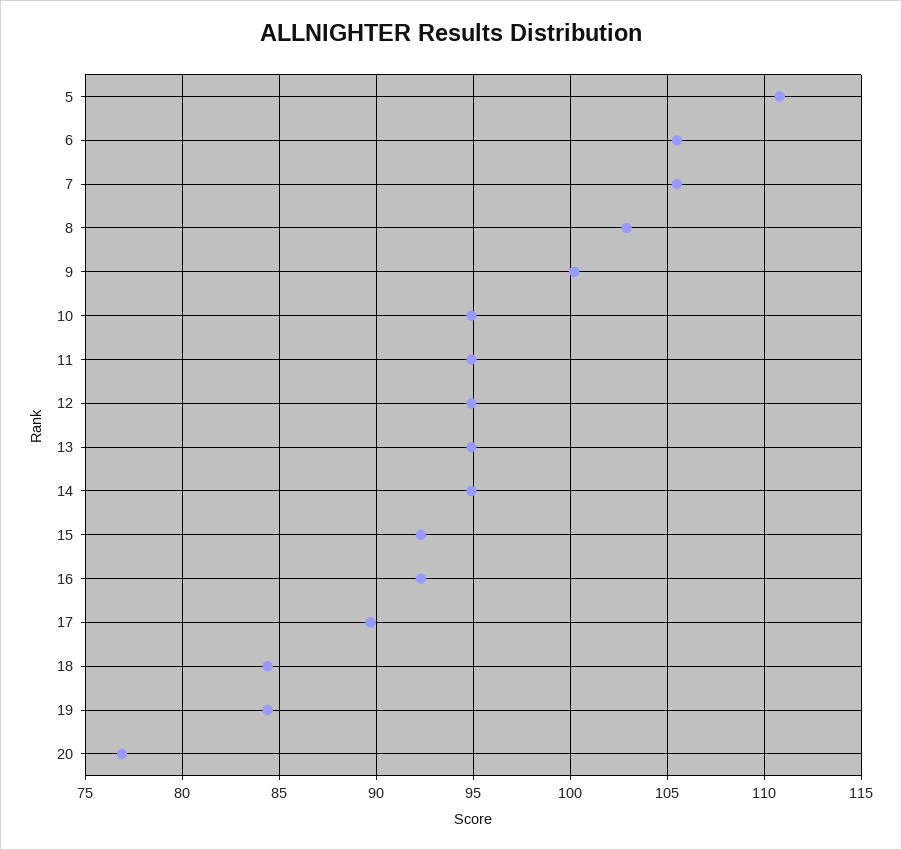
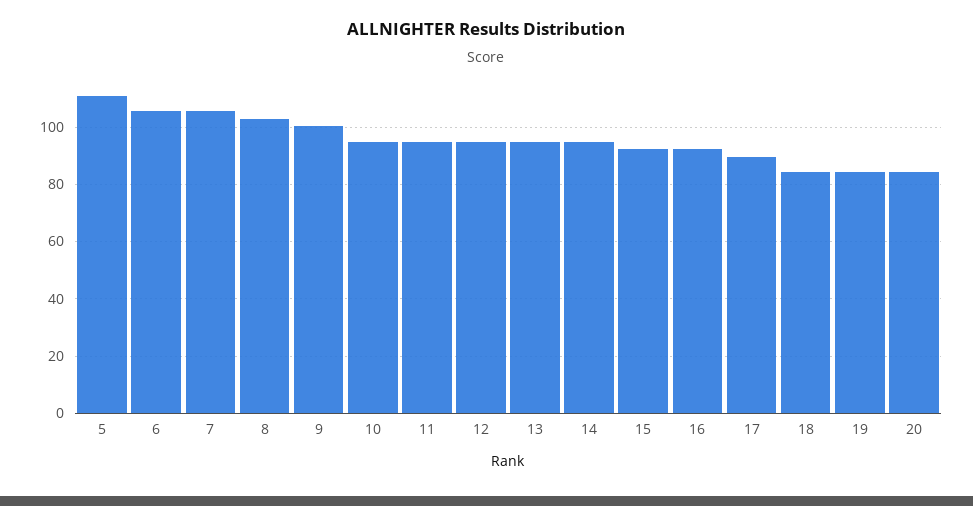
  {
    "5": 111,
    "6": 105.5,
    "7": 105.5,
    "8": 103,
    "9": 100,
    "10": 95,
    "11": 95,
    "12": 95,
    "13": 95,
    "14": 95,
    "15": 92.5,
    "16": 92.5,
    "17": 89.5,
    "18": 84.5,
    "19": 84.5,
-   "20": 77
+   "20": 85
  }

